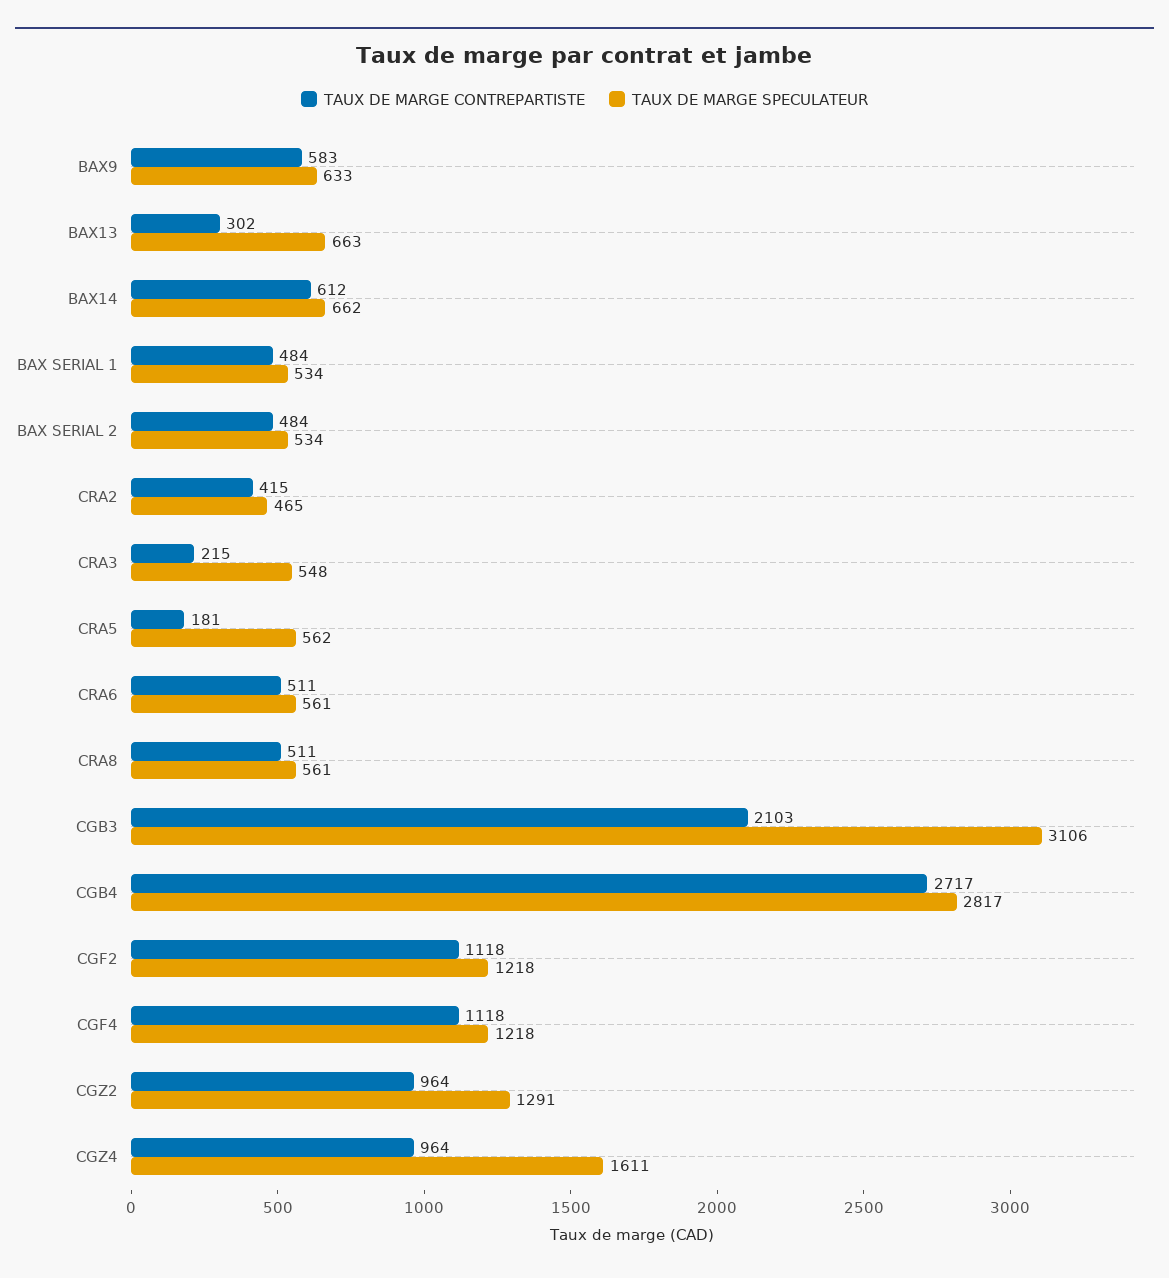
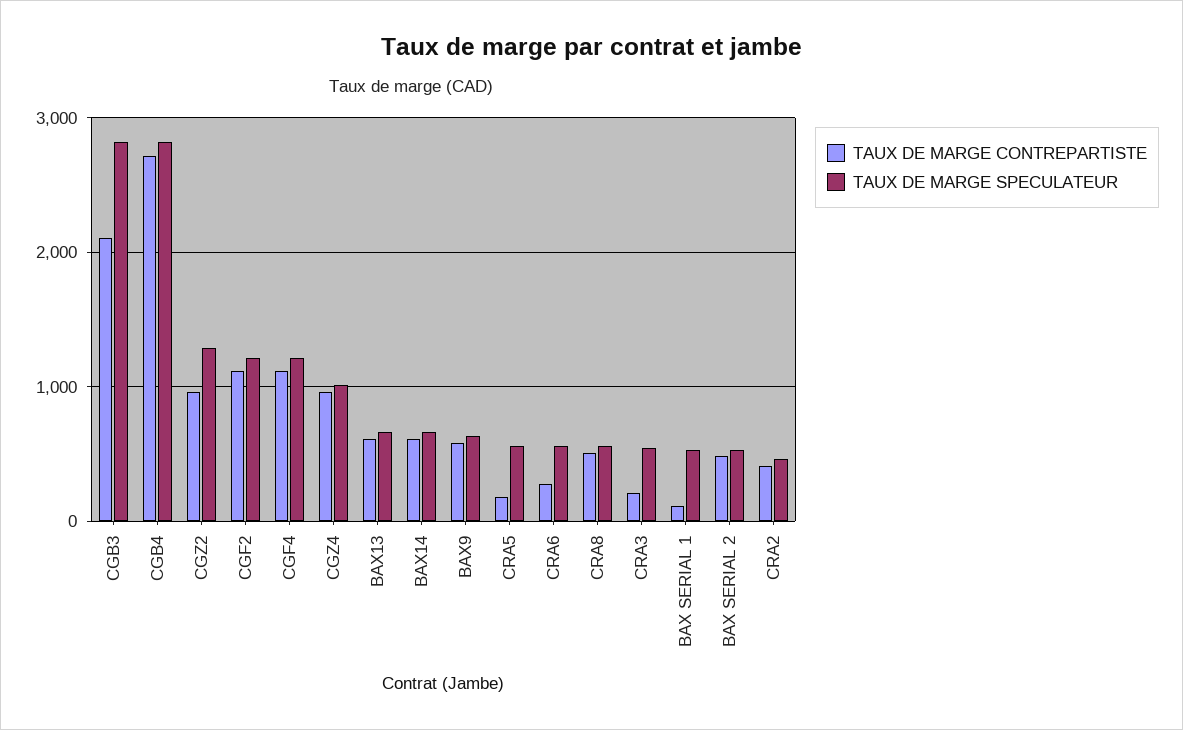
  {
    "TAUX DE MARGE CONTREPARTISTE": {
      "BAX9": 583,
-     "BAX13": 302,
+     "BAX13": 600,
      "BAX14": 612,
-     "BAX SERIAL 1": 484,
+     "BAX SERIAL 1": 100,
      "BAX SERIAL 2": 484,
      "CRA2": 415,
      "CRA3": 215,
      "CRA5": 181,
-     "CRA6": 511,
+     "CRA6": 300,
      "CRA8": 511,
      "CGB3": 2103,
      "CGB4": 2717,
      "CGF2": 1118,
      "CGF4": 1118,
      "CGZ2": 964,
      "CGZ4": 964
    },
    "TAUX DE MARGE SPECULATEUR": {
      "BAX9": 633,
      "BAX13": 663,
      "BAX14": 662,
      "BAX SERIAL 1": 534,
      "BAX SERIAL 2": 534,
      "CRA2": 465,
      "CRA3": 548,
      "CRA5": 562,
      "CRA6": 561,
      "CRA8": 561,
-     "CGB3": 3106,
+     "CGB3": 2800,
      "CGB4": 2817,
      "CGF2": 1218,
      "CGF4": 1218,
      "CGZ2": 1291,
-     "CGZ4": 1611
+     "CGZ4": 1000
    }
  }

